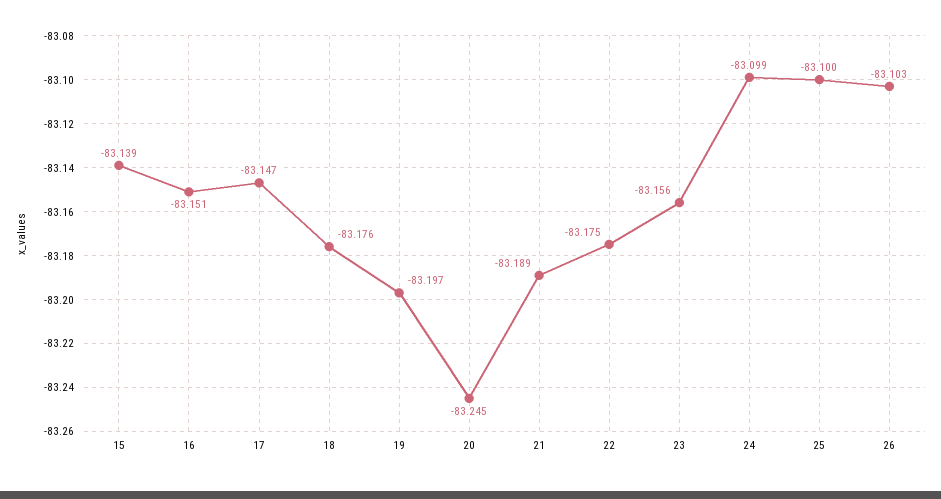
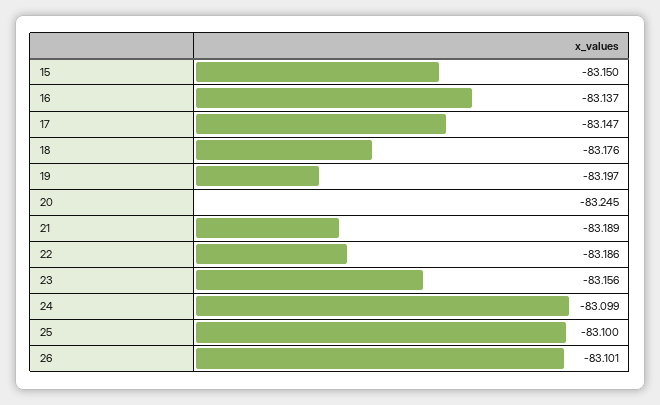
  {
-   "15": -83.139,
+   "15": -83.15,
-   "16": -83.151,
+   "16": -83.137,
    "17": -83.147,
    "18": -83.176,
    "19": -83.197,
    "20": -83.245,
    "21": -83.189,
-   "22": -83.175,
+   "22": -83.186,
    "23": -83.156,
    "24": -83.099,
    "25": -83.1,
-   "26": -83.103
+   "26": -83.101
  }

